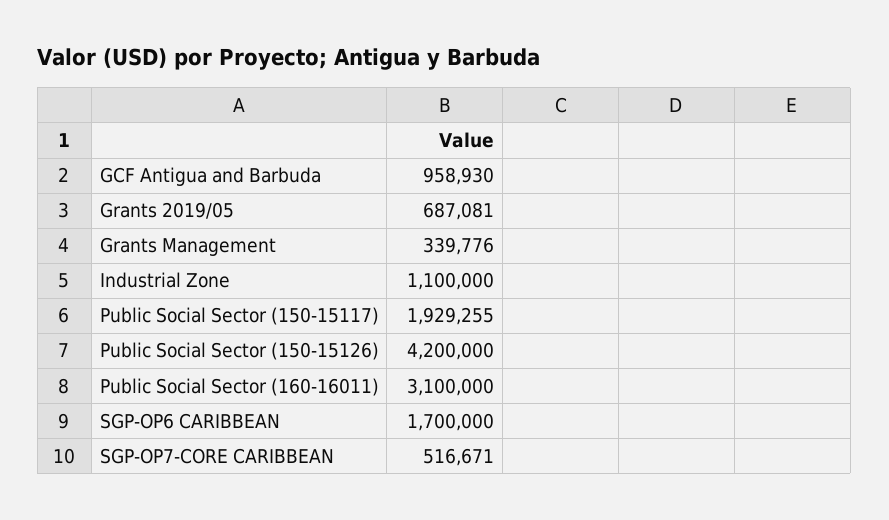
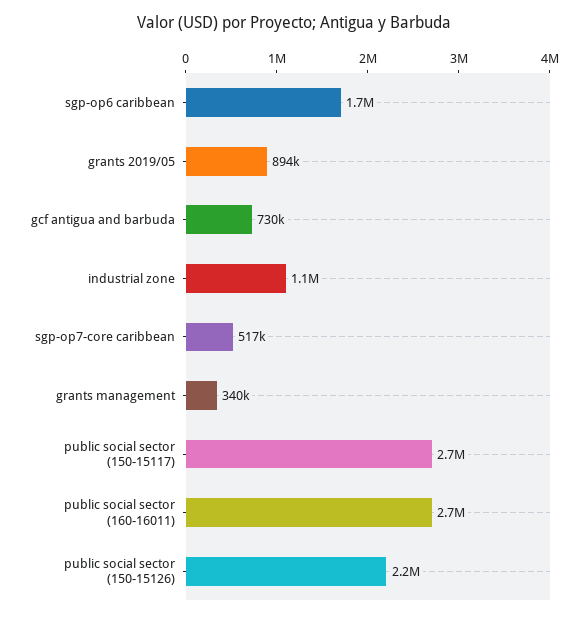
  {
-   "GCF Antigua and Barbuda": 958930,
+   "GCF Antigua and Barbuda": 730000,
-   "Grants 2019/05": 687081,
+   "Grants 2019/05": 894000,
    "Grants Management": 339776,
    "Industrial Zone": 1100000,
-   "Public Social Sector (150-15117)": 1929255,
+   "Public Social Sector (150-15117)": 2700000,
-   "Public Social Sector (150-15126)": 4200000,
+   "Public Social Sector (150-15126)": 2200000,
-   "Public Social Sector (160-16011)": 3100000,
+   "Public Social Sector (160-16011)": 2700000,
    "SGP-OP6 CARIBBEAN": 1700000,
    "SGP-OP7-CORE CARIBBEAN": 516671
  }

